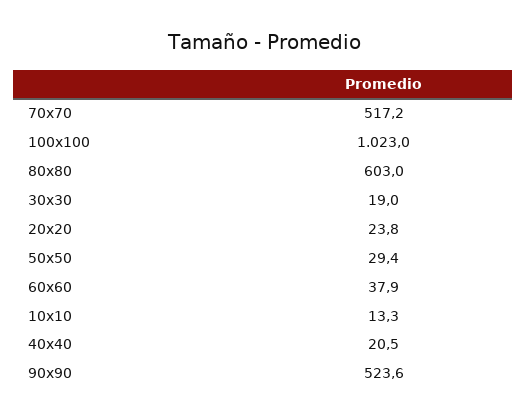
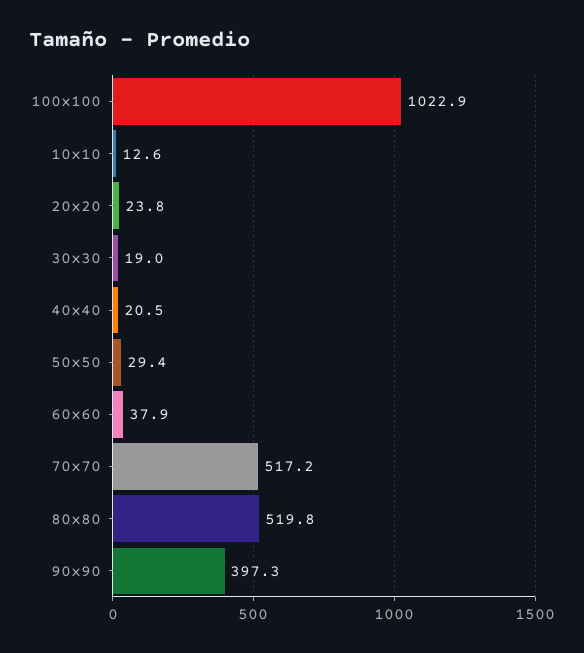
  {
    "70x70": 517.2,
-   "100x100": 1023,
+   "100x100": 1022.9,
-   "80x80": 603,
+   "80x80": 519.8,
    "30x30": 19,
    "20x20": 23.8,
    "50x50": 29.4,
    "60x60": 37.9,
-   "10x10": 13.3,
+   "10x10": 12.6,
    "40x40": 20.5,
-   "90x90": 523.6
+   "90x90": 397.3
  }

